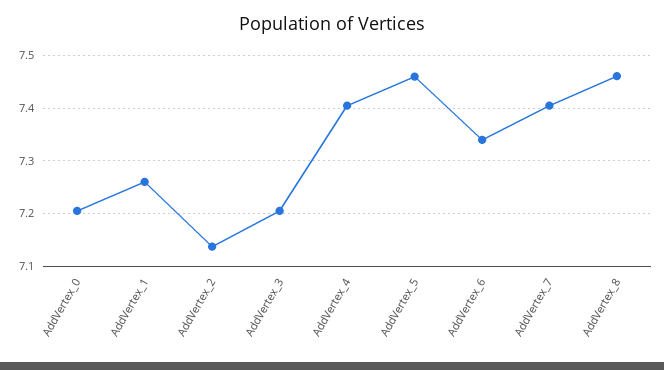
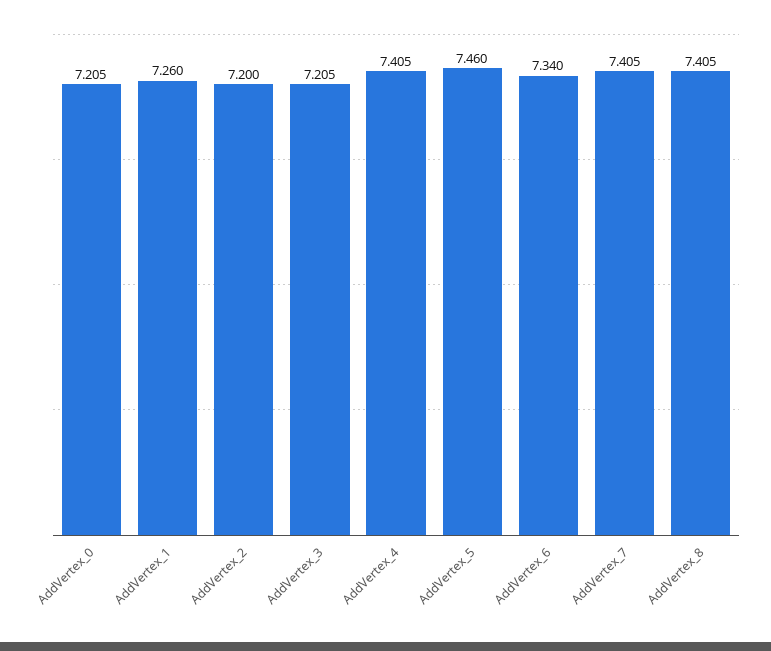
  {
    "AddVertex_0": 7.205,
    "AddVertex_1": 7.26,
-   "AddVertex_2": 7.14,
+   "AddVertex_2": 7.2,
    "AddVertex_3": 7.205,
    "AddVertex_4": 7.405,
    "AddVertex_5": 7.46,
    "AddVertex_6": 7.34,
    "AddVertex_7": 7.405,
-   "AddVertex_8": 7.46
+   "AddVertex_8": 7.405
  }

